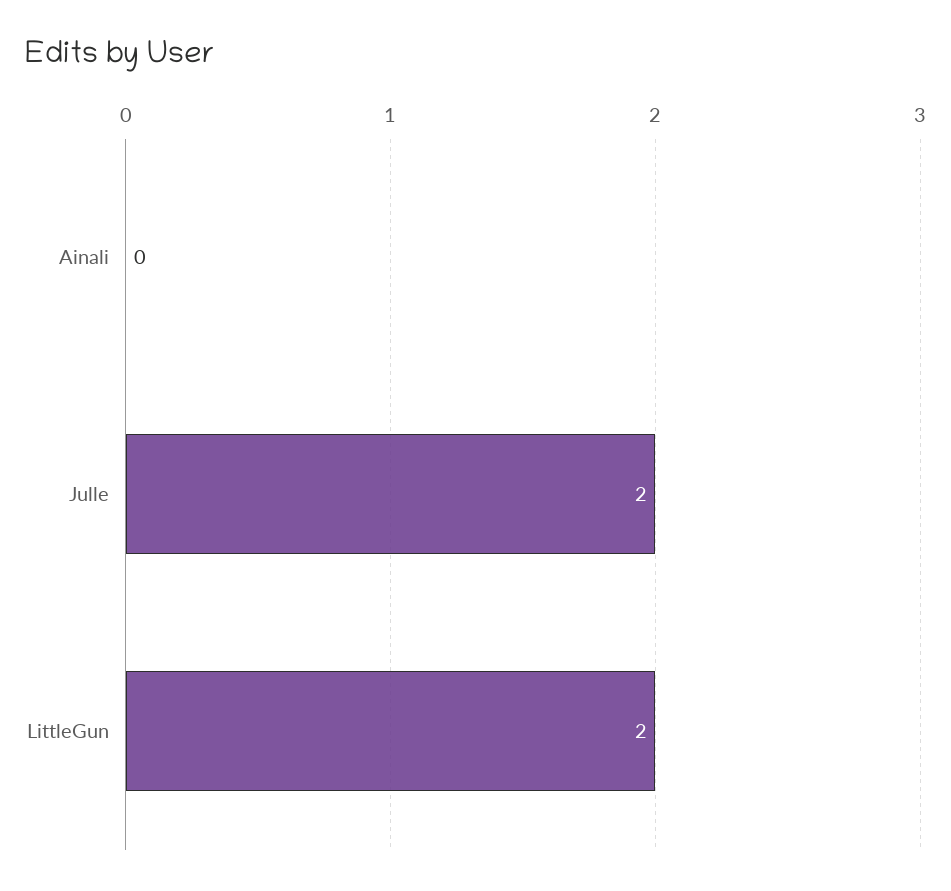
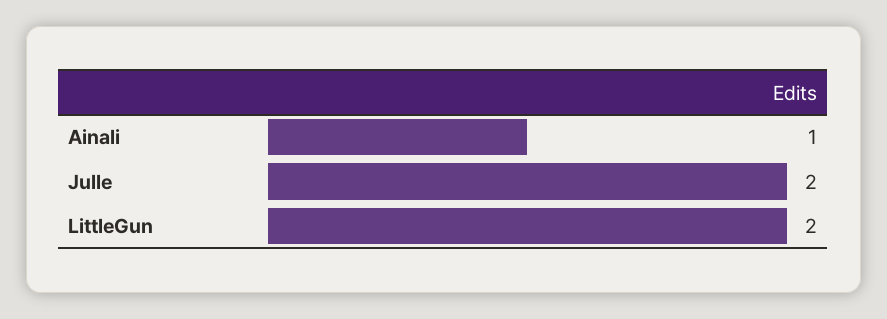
  {
-   "Ainali": 0,
+   "Ainali": 1,
    "Julle": 2,
    "LittleGun": 2
  }

